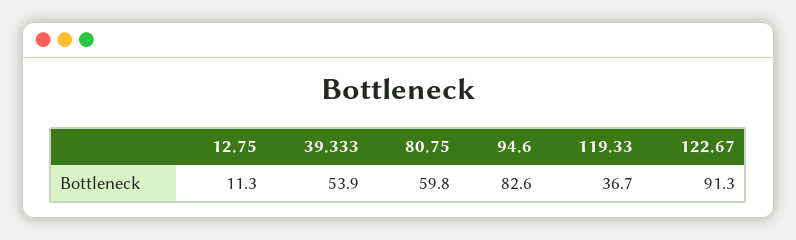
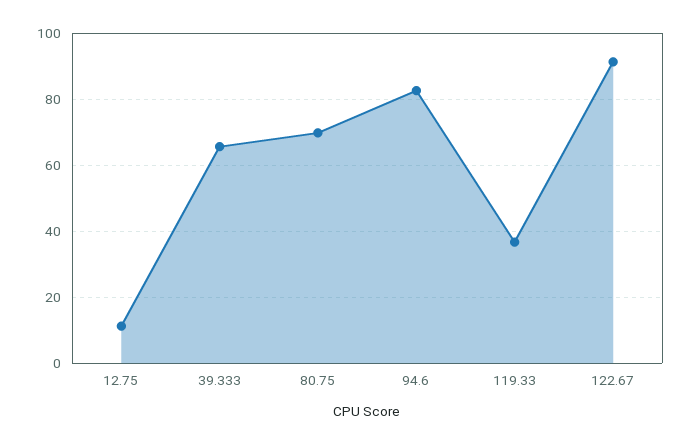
  {
    "12.75": 11.3,
-   "39.333": 53.9,
+   "39.333": 66,
-   "80.75": 59.8,
+   "80.75": 70,
    "94.6": 82.6,
    "119.33": 36.7,
    "122.67": 91.3
  }

